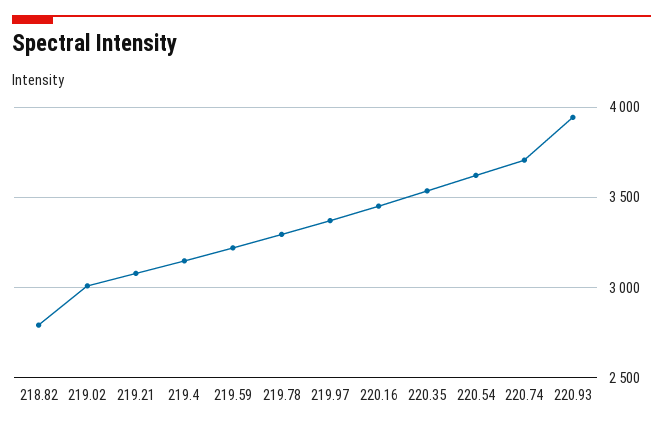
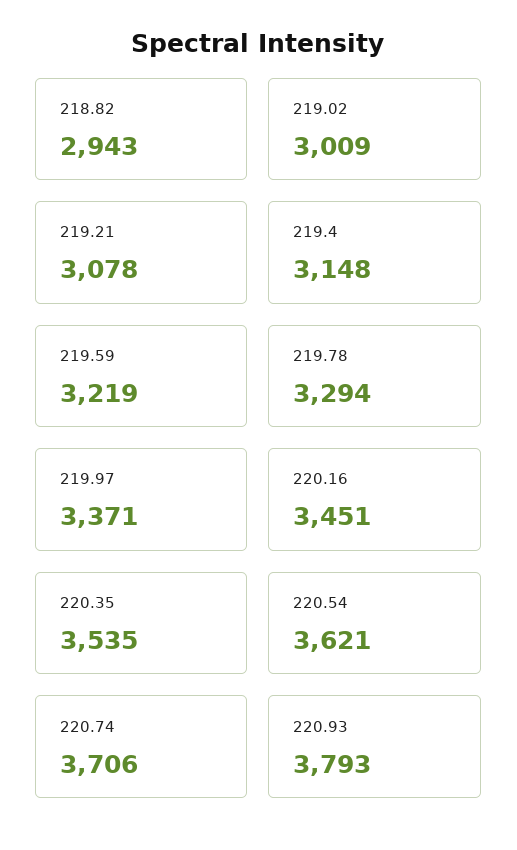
  {
-   "218.82": 2800,
+   "218.82": 2943,
    "219.02": 3009,
    "219.21": 3078,
    "219.4": 3148,
    "219.59": 3219,
    "219.78": 3294,
    "219.97": 3371,
    "220.16": 3451,
    "220.35": 3535,
    "220.54": 3621,
    "220.74": 3706,
-   "220.93": 3950
+   "220.93": 3793
  }

